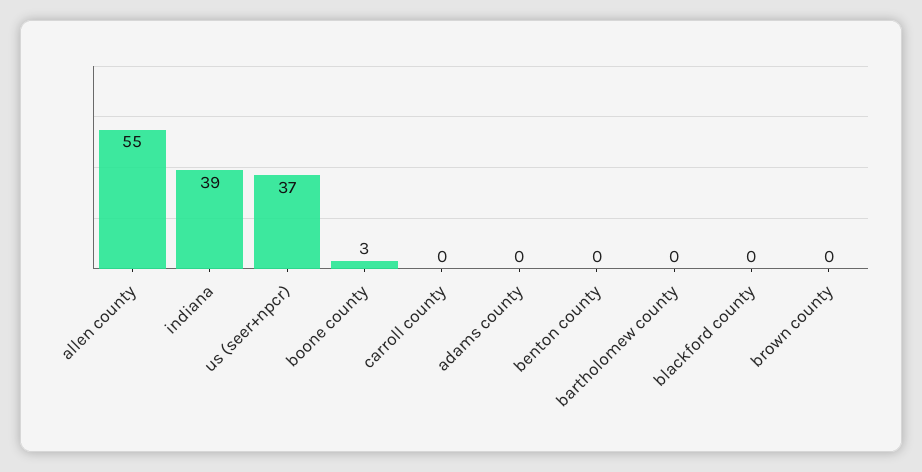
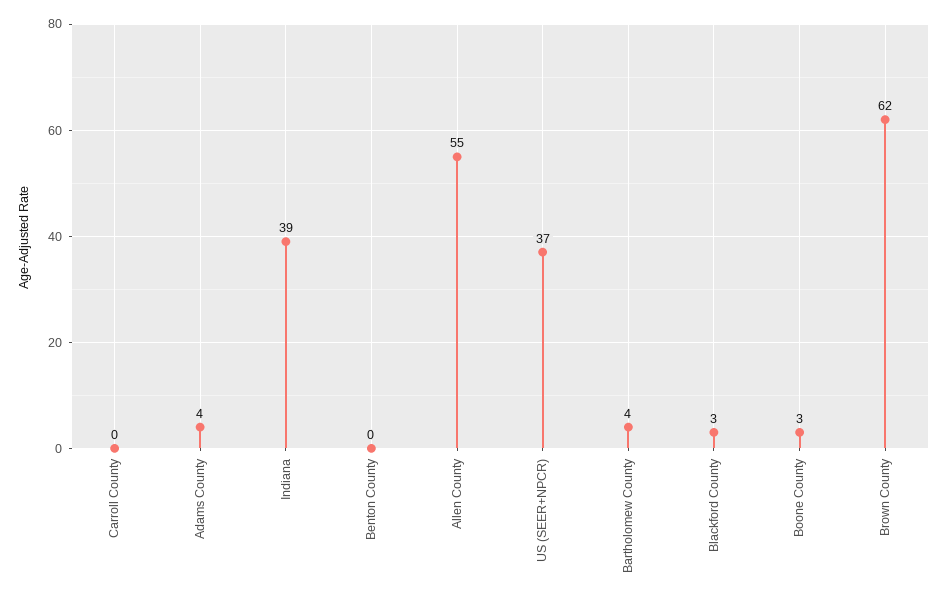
  {
    "allen county": 55,
    "indiana": 39,
    "us (seer+npcr)": 37,
    "boone county": 3,
    "carroll county": 0,
-   "adams county": 0,
+   "adams county": 4,
    "benton county": 0,
-   "bartholomew county": 0,
+   "bartholomew county": 4,
-   "blackford county": 0,
+   "blackford county": 3,
-   "brown county": 0
+   "brown county": 62
  }

